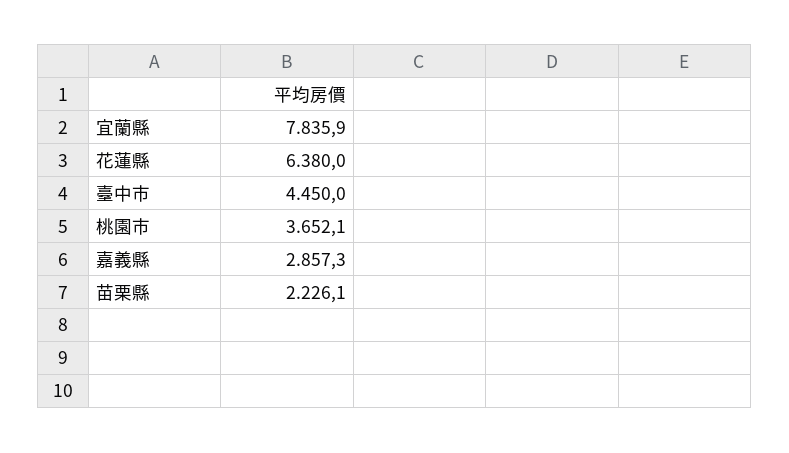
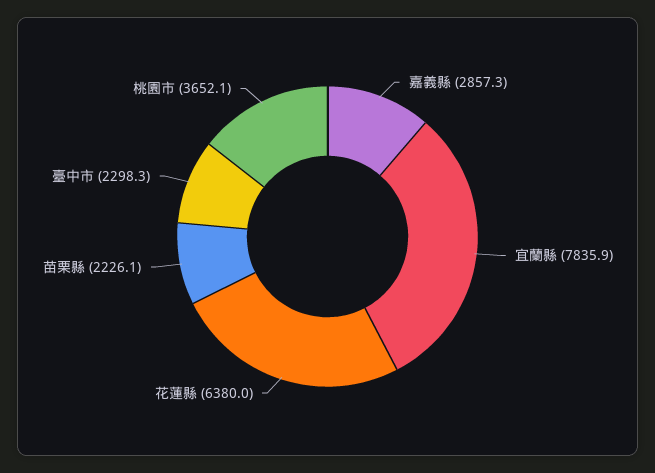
  {
    "宜蘭縣": 7835.9,
    "花蓮縣": 6380,
-   "臺中市": 4450,
+   "臺中市": 2298.3,
    "桃園市": 3652.1,
    "嘉義縣": 2857.3,
    "苗栗縣": 2226.1
  }

